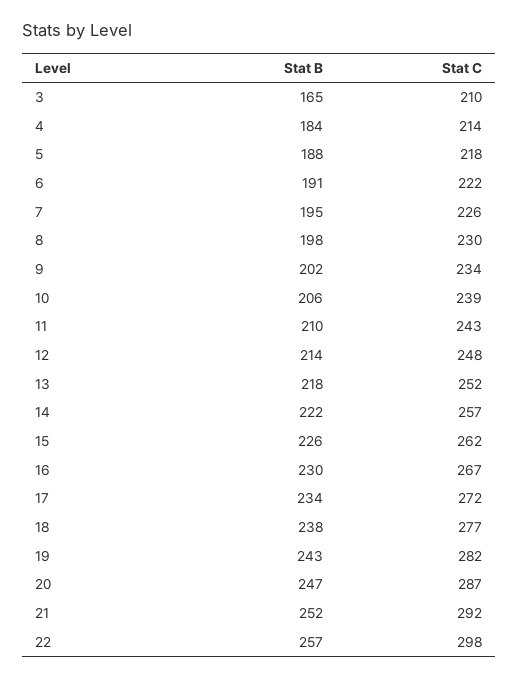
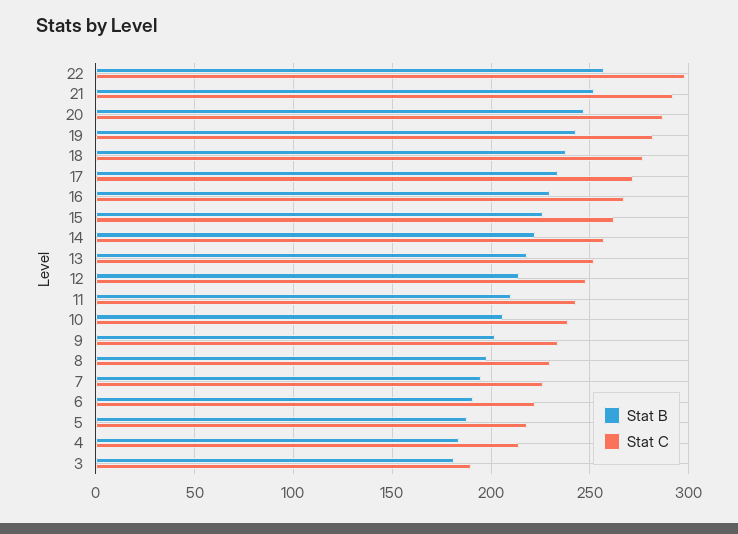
  {
    "Stat B": {
-     "3": 165,
+     "3": 180,
      "4": 184,
      "5": 188,
      "6": 191,
      "7": 195,
      "8": 198,
      "9": 202,
      "10": 206,
      "11": 210,
      "12": 214,
      "13": 218,
      "14": 222,
      "15": 226,
      "16": 230,
      "17": 234,
      "18": 238,
      "19": 243,
      "20": 247,
      "21": 252,
      "22": 257
    },
    "Stat C": {
-     "3": 210,
+     "3": 190,
      "4": 214,
      "5": 218,
      "6": 222,
      "7": 226,
      "8": 230,
      "9": 234,
      "10": 239,
      "11": 243,
      "12": 248,
      "13": 252,
      "14": 257,
      "15": 262,
      "16": 267,
      "17": 272,
      "18": 277,
      "19": 282,
      "20": 287,
      "21": 292,
      "22": 298
    }
  }

